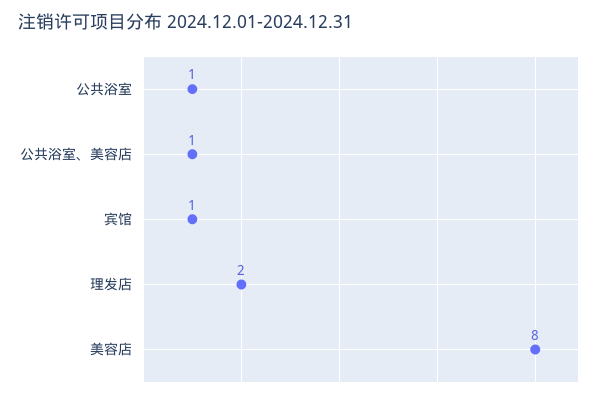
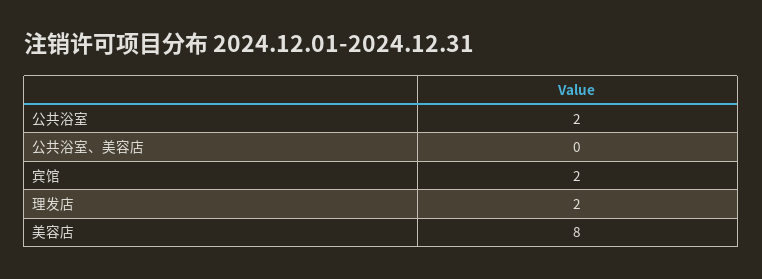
  {
-   "公共浴室": 1,
+   "公共浴室": 2,
-   "公共浴室、美容店": 1,
+   "公共浴室、美容店": 0,
-   "宾馆": 1,
+   "宾馆": 2,
    "理发店": 2,
    "美容店": 8
  }

